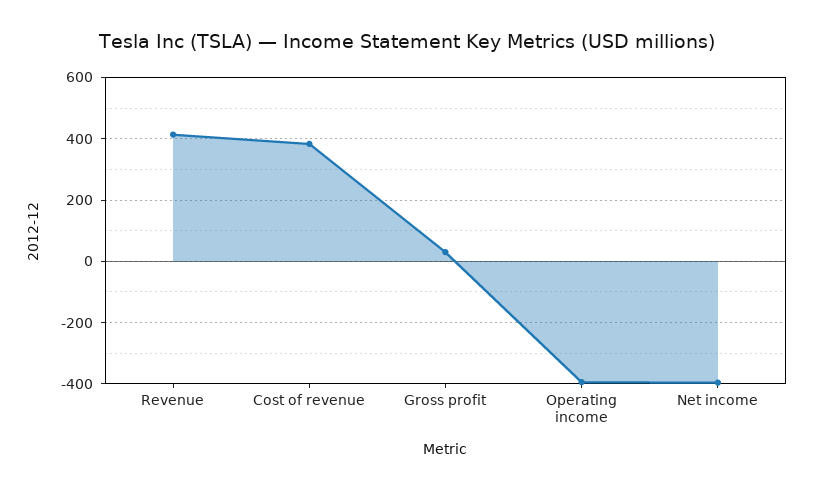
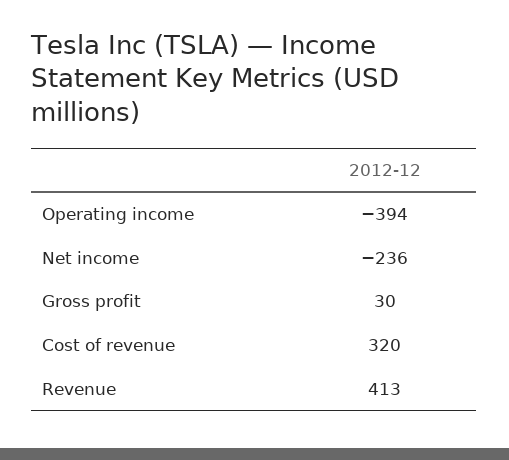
  {
    "Revenue": 413,
-   "Cost of revenue": 380,
+   "Cost of revenue": 320,
    "Gross profit": 30,
    "Operating income": -394,
-   "Net income": -400
+   "Net income": -236
  }

